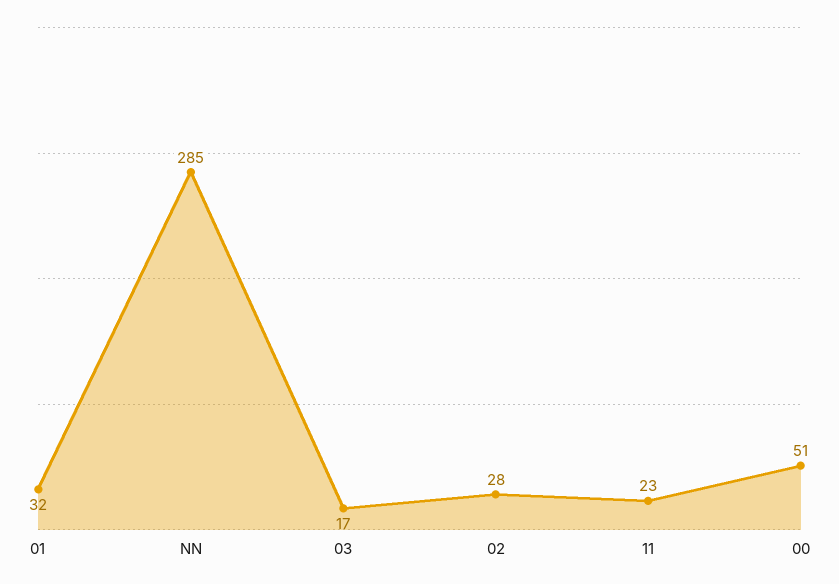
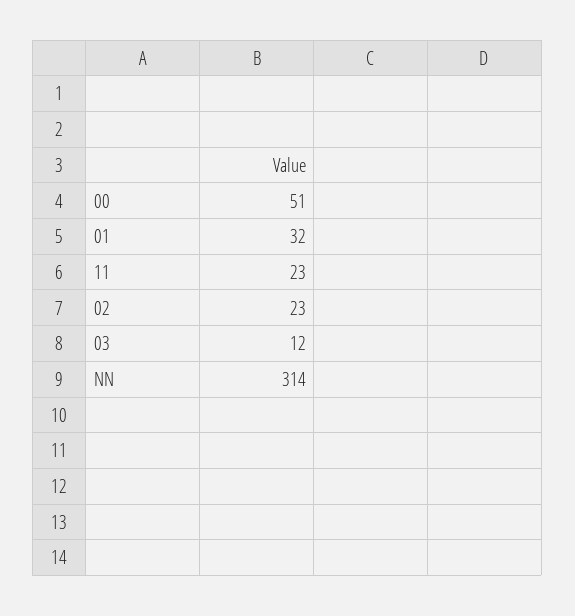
  {
    "01": 32,
-   "NN": 285,
+   "NN": 314,
-   "03": 17,
+   "03": 12,
-   "02": 28,
+   "02": 23,
    "11": 23,
    "00": 51
  }

